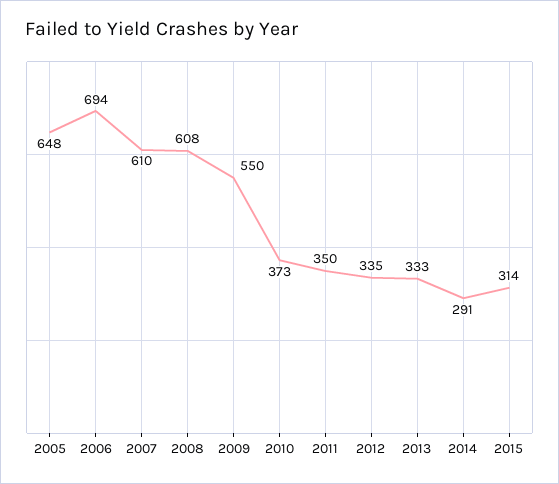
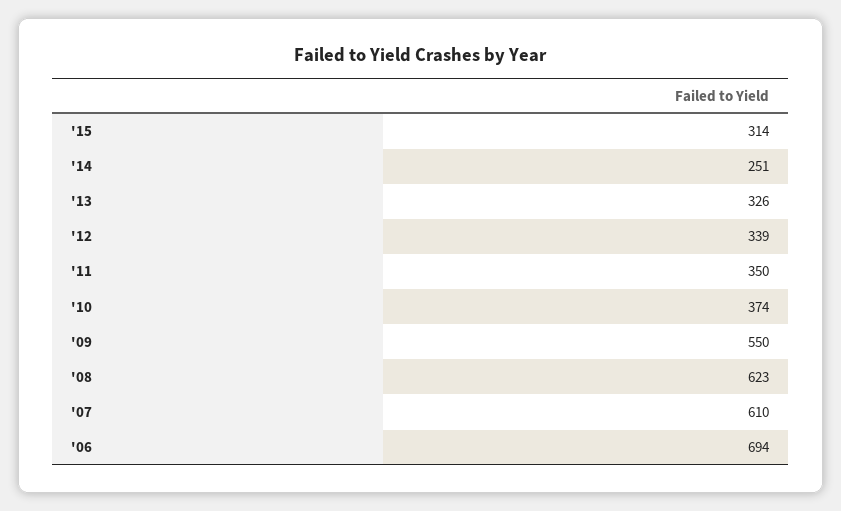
  {
-   "2005": 648,
    "2006": 694,
    "2007": 610,
-   "2008": 608,
+   "2008": 623,
    "2009": 550,
-   "2010": 373,
+   "2010": 374,
    "2011": 350,
-   "2012": 335,
+   "2012": 339,
-   "2013": 333,
+   "2013": 326,
-   "2014": 291,
+   "2014": 251,
    "2015": 314
  }

